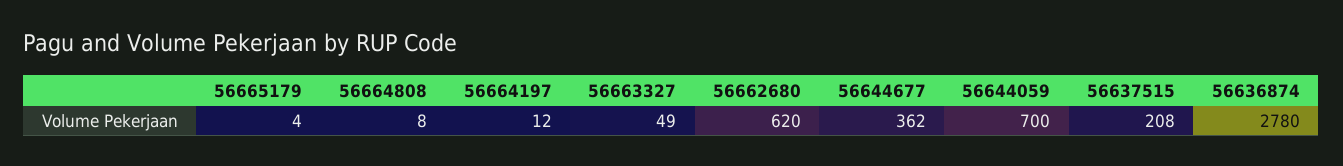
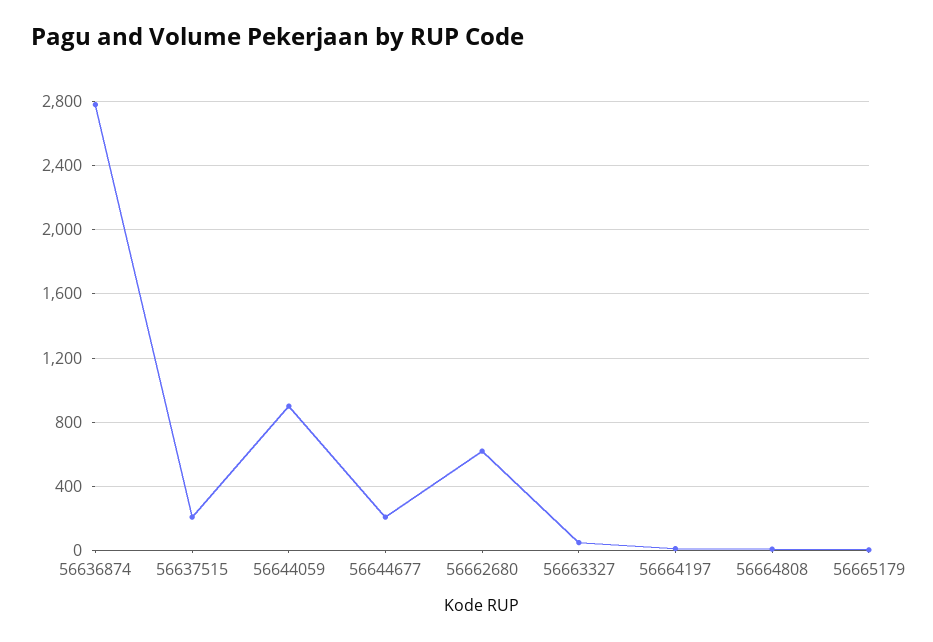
  {
    "56665179": 4,
    "56664808": 8,
    "56664197": 12,
    "56663327": 49,
    "56662680": 620,
-   "56644677": 362,
+   "56644677": 200,
-   "56644059": 700,
+   "56644059": 900,
    "56637515": 208,
    "56636874": 2780
  }

